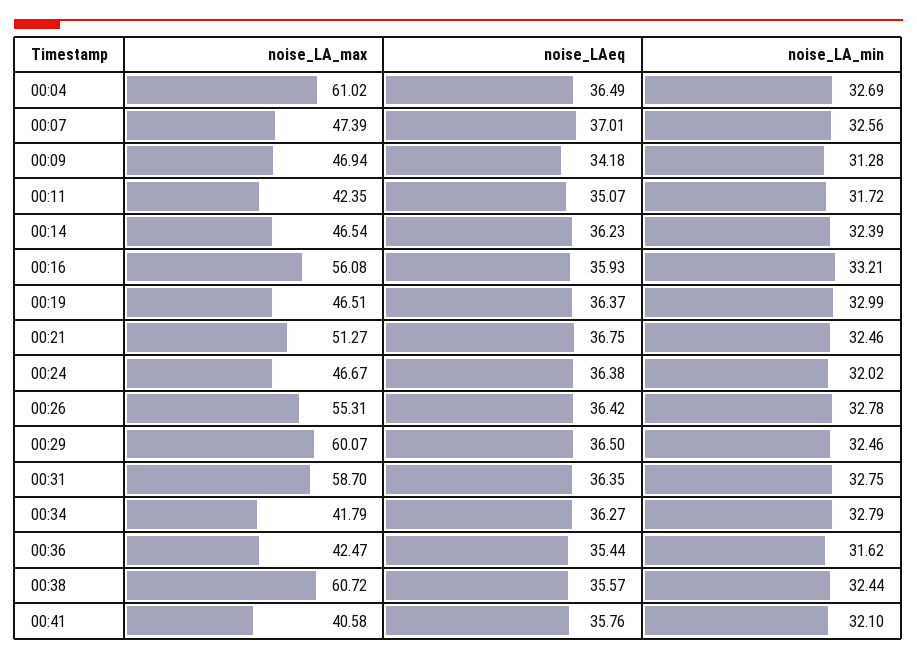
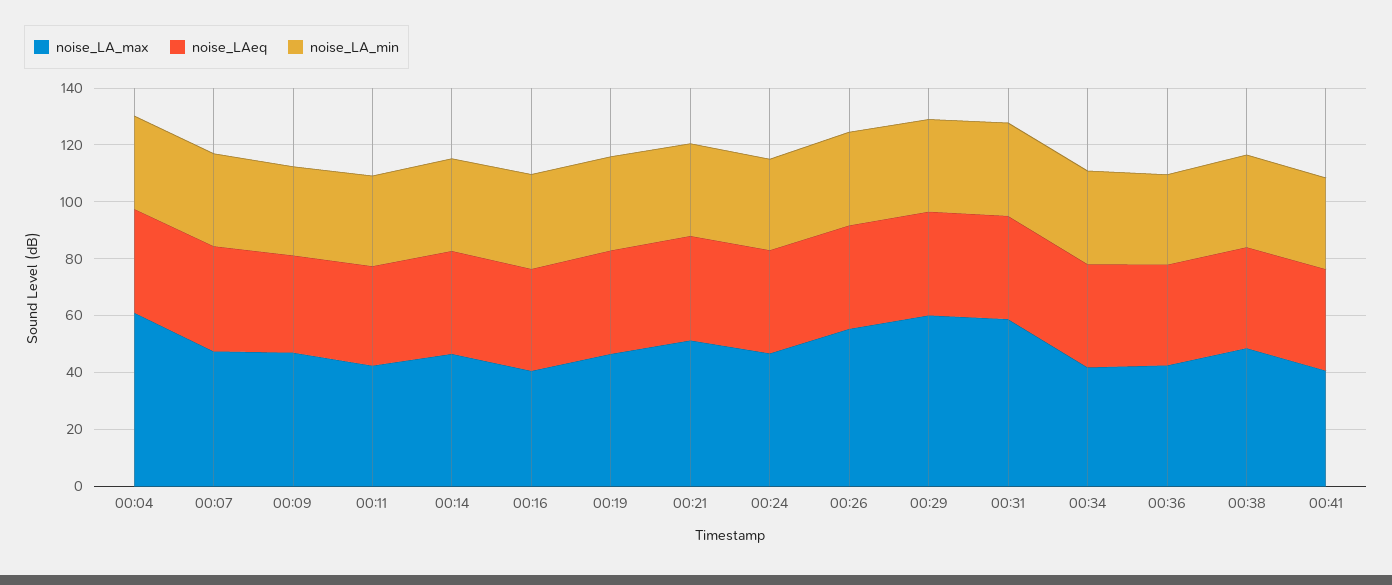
  {
    "noise_LA_max": {
      "00:04": 61.02,
      "00:07": 47.39,
      "00:09": 46.94,
      "00:11": 42.35,
      "00:14": 46.54,
-     "00:16": 56.08,
+     "00:16": 40,
      "00:19": 46.51,
      "00:21": 51.27,
      "00:24": 46.67,
      "00:26": 55.31,
      "00:29": 60.07,
      "00:31": 58.7,
      "00:34": 41.79,
      "00:36": 42.47,
-     "00:38": 60.72,
+     "00:38": 50,
      "00:41": 40.58
    },
    "noise_LAeq": {
      "00:04": 36.49,
      "00:07": 37.01,
      "00:09": 34.18,
      "00:11": 35.07,
      "00:14": 36.23,
      "00:16": 35.93,
      "00:19": 36.37,
      "00:21": 36.75,
      "00:24": 36.38,
      "00:26": 36.42,
      "00:29": 36.5,
      "00:31": 36.35,
      "00:34": 36.27,
      "00:36": 35.44,
      "00:38": 35.57,
      "00:41": 35.76
    },
    "noise_LA_min": {
      "00:04": 32.69,
      "00:07": 32.56,
      "00:09": 31.28,
      "00:11": 31.72,
      "00:14": 32.39,
      "00:16": 33.21,
      "00:19": 32.99,
      "00:21": 32.46,
      "00:24": 32.02,
      "00:26": 32.78,
      "00:29": 32.46,
      "00:31": 32.75,
      "00:34": 32.79,
      "00:36": 31.62,
      "00:38": 32.44,
      "00:41": 32.1
    }
  }

